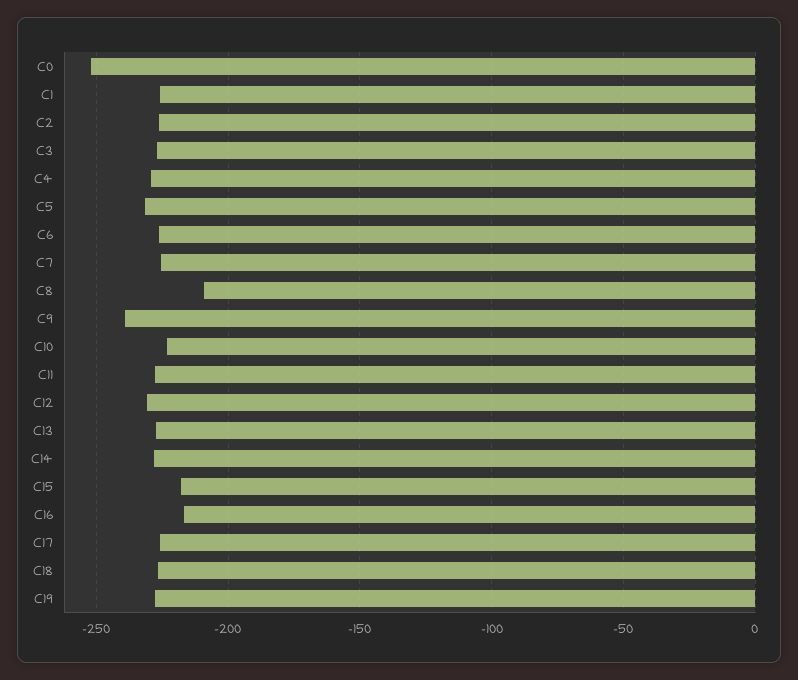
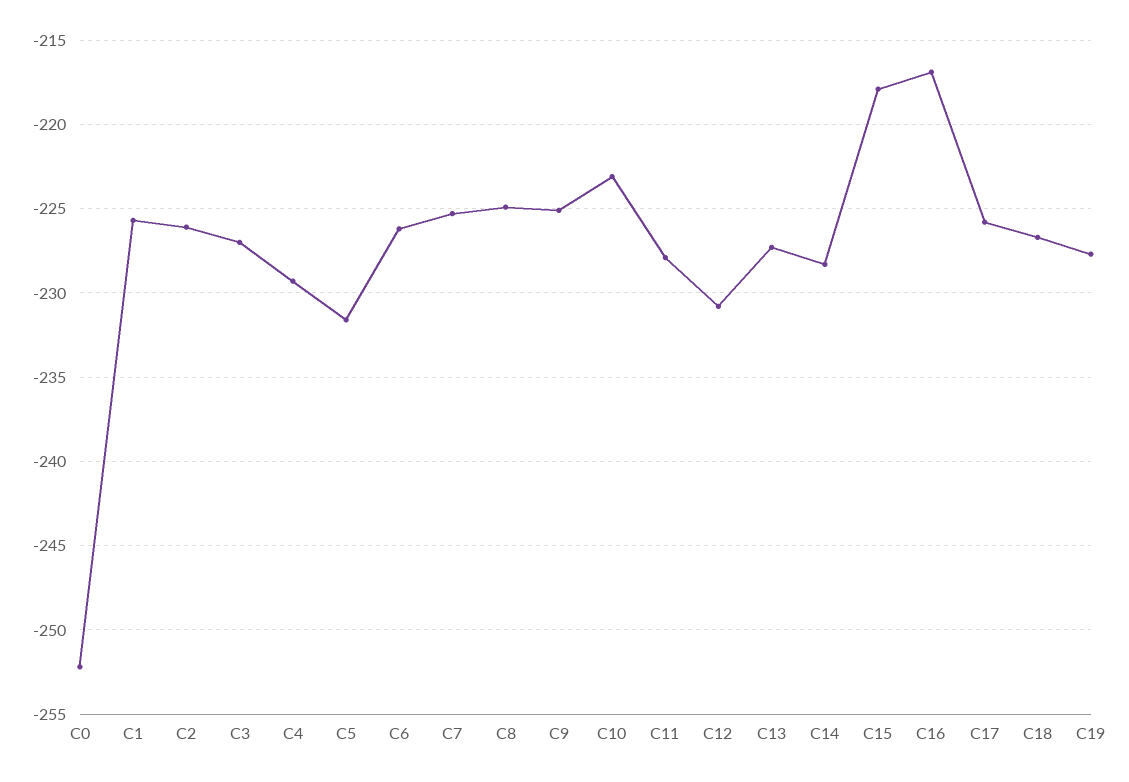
  {
    "C0": -252,
    "C1": -225.5,
    "C2": -226,
    "C3": -227,
    "C4": -229.5,
    "C5": -231.5,
    "C6": -226,
    "C7": -225.5,
-   "C8": -210,
+   "C8": -225,
-   "C9": -240,
+   "C9": -225,
    "C10": -223,
    "C11": -228,
    "C12": -231,
    "C13": -227.5,
    "C14": -228.5,
    "C15": -218,
    "C16": -217,
    "C17": -226,
    "C18": -226.5,
    "C19": -227.5
  }

